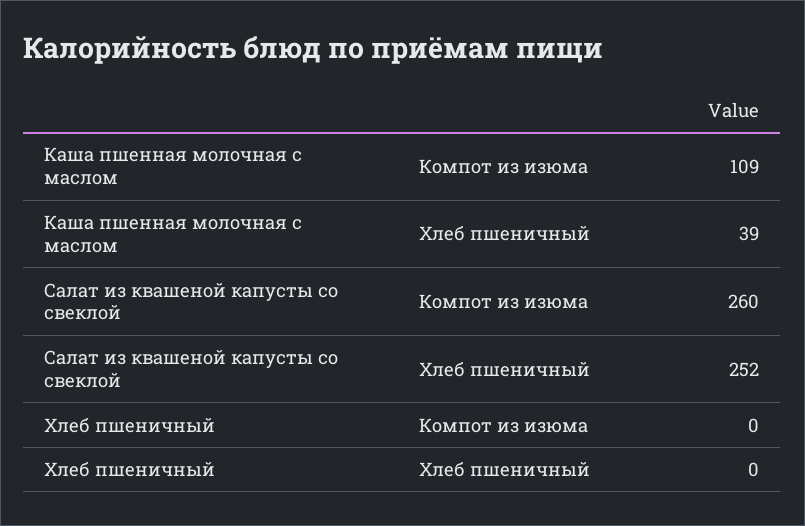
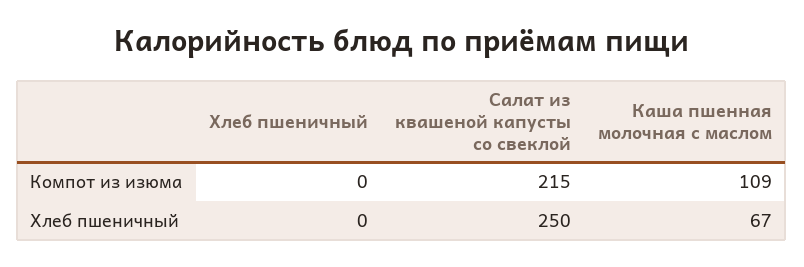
  {
    "Каша пшенная молочная с маслом": {
      "Компот из изюма": 109,
-     "Хлеб пшеничный": 39
+     "Хлеб пшеничный": 67
    },
    "Салат из квашеной капусты со свеклой": {
-     "Компот из изюма": 260,
+     "Компот из изюма": 215,
-     "Хлеб пшеничный": 252
+     "Хлеб пшеничный": 250
    },
    "Хлеб пшеничный": {
      "Компот из изюма": 0,
      "Хлеб пшеничный": 0
    }
  }

